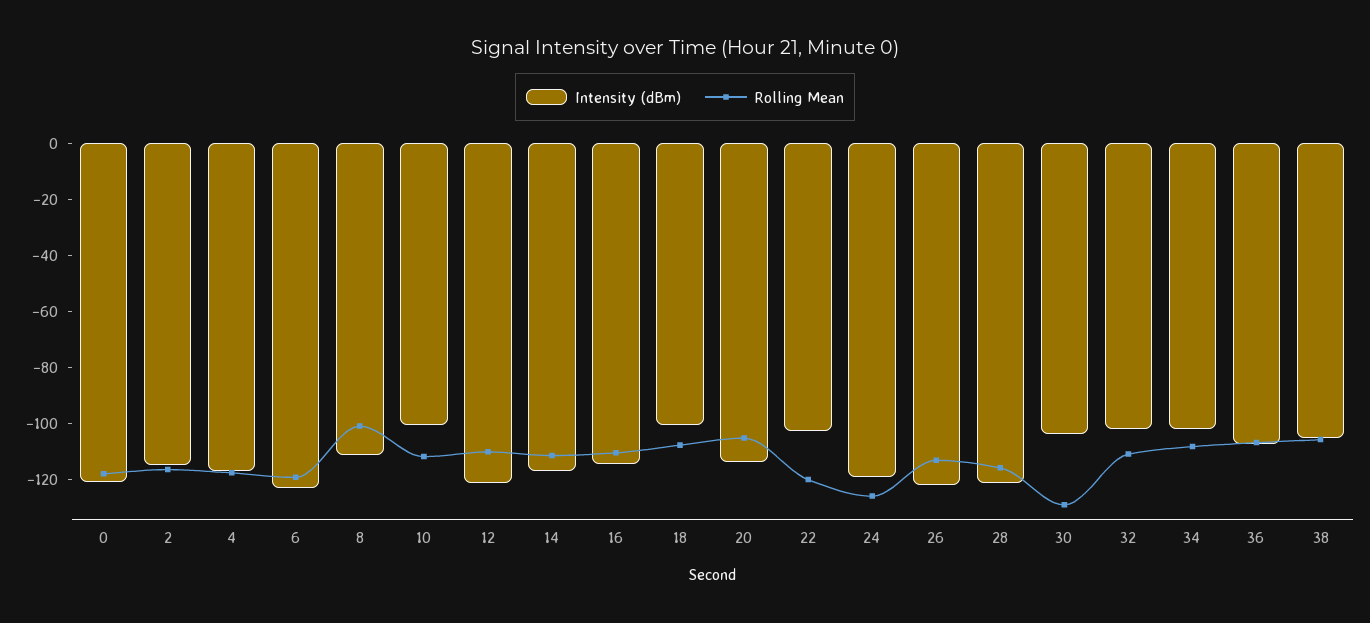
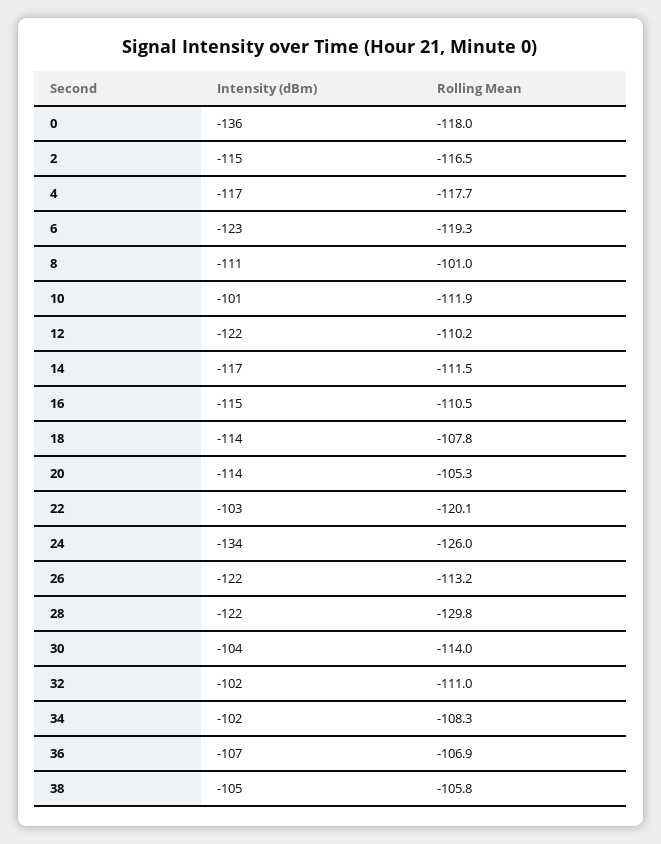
  {
    "Intensity (dBm)": {
-     "0": -120,
+     "0": -136,
      "2": -115,
      "4": -117,
      "6": -123,
      "8": -111,
      "10": -101,
      "12": -122,
      "14": -117,
      "16": -115,
-     "18": -100,
+     "18": -114,
      "20": -114,
      "22": -103,
-     "24": -120,
+     "24": -134,
      "26": -122,
      "28": -122,
      "30": -104,
      "32": -102,
      "34": -102,
      "36": -107,
      "38": -105
    },
    "Rolling Mean": {
      "0": -118,
      "2": -116.5,
      "4": -117.7,
      "6": -119.3,
      "8": -101,
      "10": -111.9,
      "12": -110.2,
      "14": -111.5,
      "16": -110.5,
      "18": -107.8,
      "20": -105.3,
      "22": -120.1,
      "24": -126,
      "26": -113.2,
-     "28": -115,
+     "28": -129.8,
-     "30": -130,
+     "30": -114,
      "32": -111,
      "34": -108.3,
      "36": -106.9,
      "38": -105.8
    }
  }

